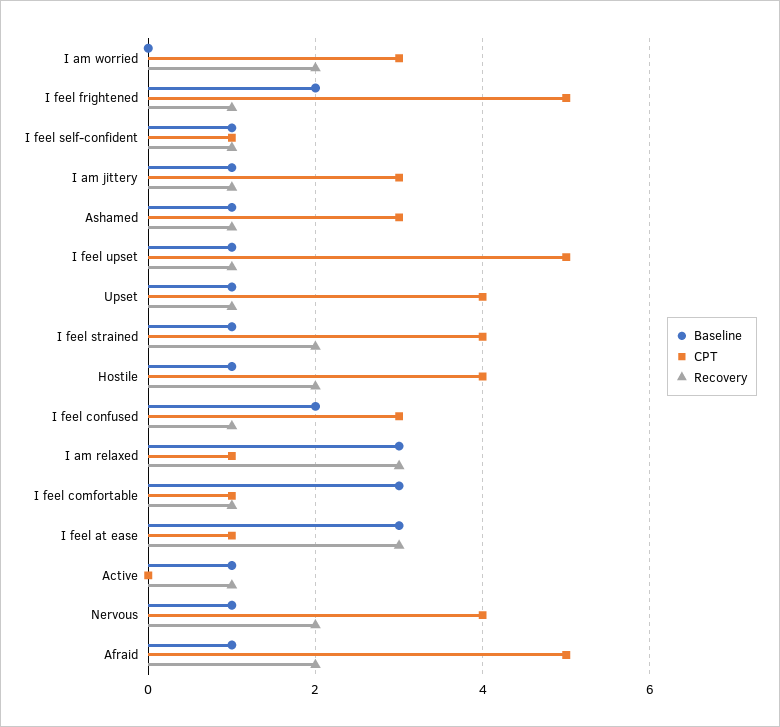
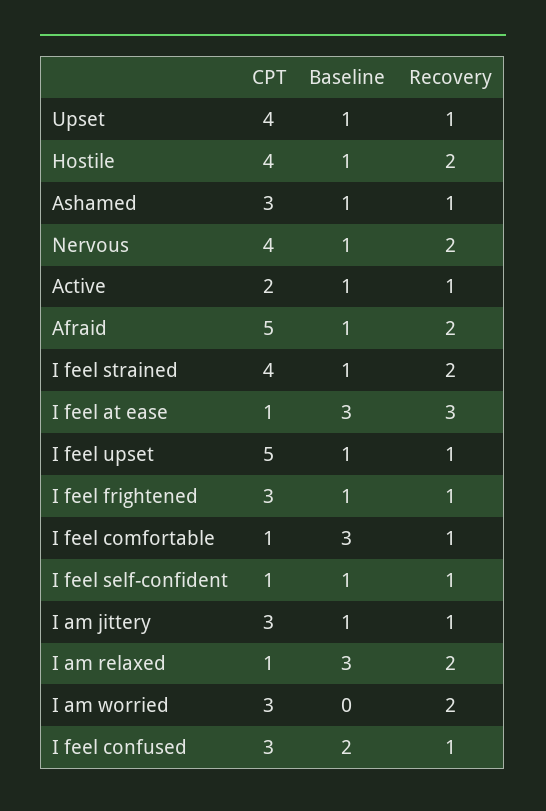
  {
    "Baseline": {
      "I am worried": 0,
-     "I feel frightened": 2,
+     "I feel frightened": 1,
      "I feel self-confident": 1,
      "I am jittery": 1,
      "Ashamed": 1,
      "I feel upset": 1,
      "Upset": 1,
      "I feel strained": 1,
      "Hostile": 1,
      "I feel confused": 2,
      "I am relaxed": 3,
      "I feel comfortable": 3,
      "I feel at ease": 3,
      "Active": 1,
      "Nervous": 1,
      "Afraid": 1
    },
    "CPT": {
      "I am worried": 3,
-     "I feel frightened": 5,
+     "I feel frightened": 3,
      "I feel self-confident": 1,
      "I am jittery": 3,
      "Ashamed": 3,
      "I feel upset": 5,
      "Upset": 4,
      "I feel strained": 4,
      "Hostile": 4,
      "I feel confused": 3,
      "I am relaxed": 1,
      "I feel comfortable": 1,
      "I feel at ease": 1,
-     "Active": 0,
+     "Active": 2,
      "Nervous": 4,
      "Afraid": 5
    },
    "Recovery": {
      "I am worried": 2,
      "I feel frightened": 1,
      "I feel self-confident": 1,
      "I am jittery": 1,
      "Ashamed": 1,
      "I feel upset": 1,
      "Upset": 1,
      "I feel strained": 2,
      "Hostile": 2,
      "I feel confused": 1,
-     "I am relaxed": 3,
+     "I am relaxed": 2,
      "I feel comfortable": 1,
      "I feel at ease": 3,
      "Active": 1,
      "Nervous": 2,
      "Afraid": 2
    }
  }

